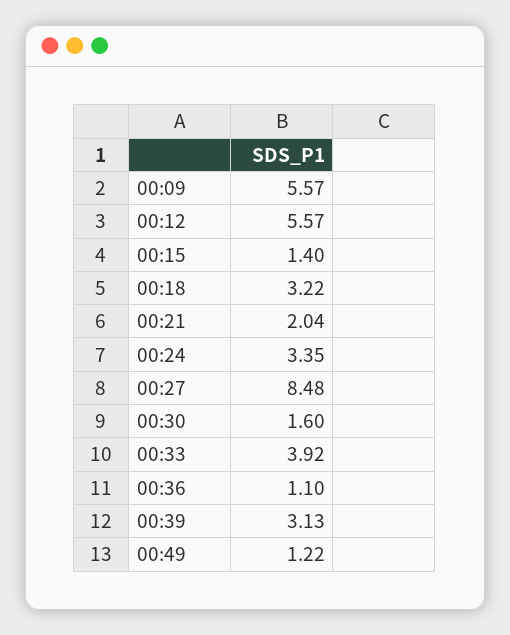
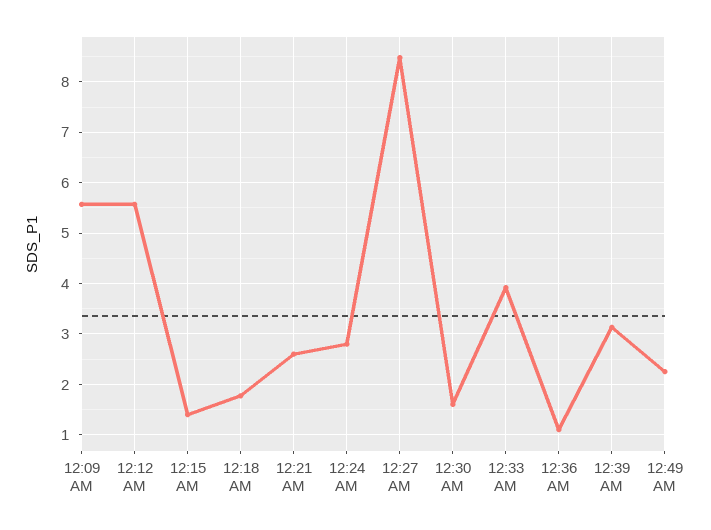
  {
    "00:09": 5.57,
    "00:12": 5.57,
    "00:15": 1.4,
-   "00:18": 3.22,
+   "00:18": 1.8,
-   "00:21": 2.04,
+   "00:21": 2.6,
-   "00:24": 3.35,
+   "00:24": 2.8,
    "00:27": 8.48,
    "00:30": 1.6,
    "00:33": 3.92,
    "00:36": 1.1,
    "00:39": 3.13,
-   "00:49": 1.22
+   "00:49": 2.2
  }

